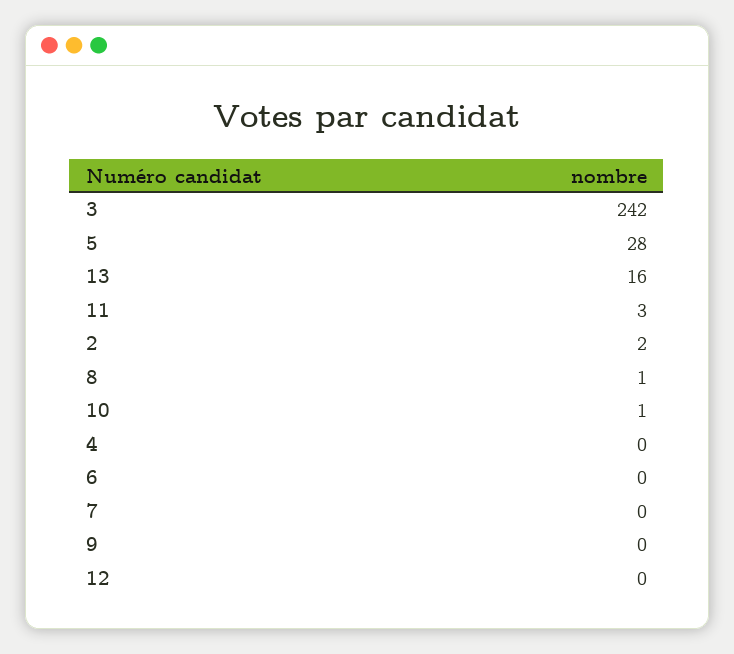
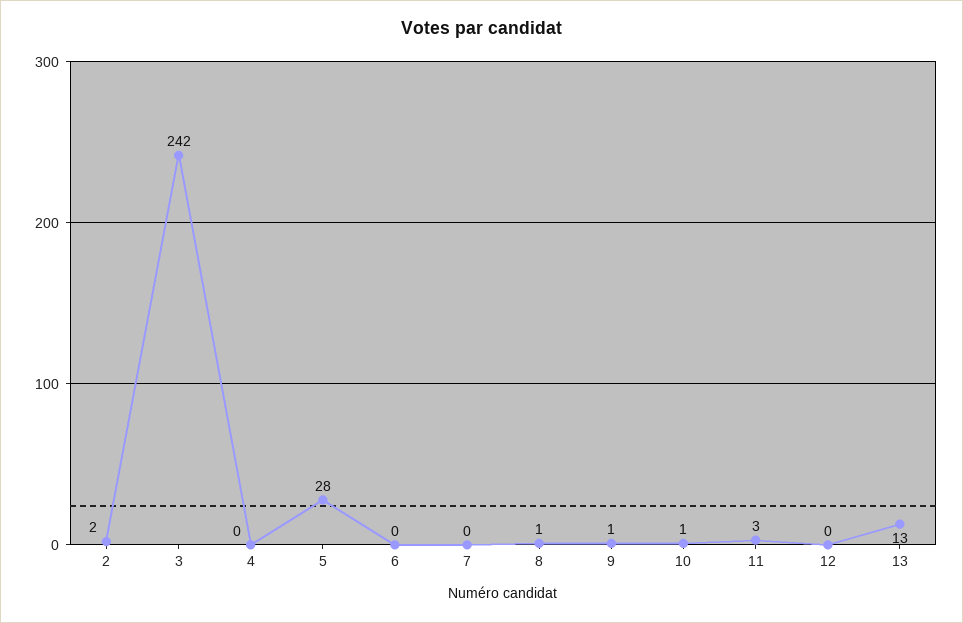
  {
    "3": 242,
    "5": 28,
-   "13": 16,
+   "13": 13,
    "11": 3,
    "2": 2,
    "8": 1,
    "10": 1,
    "4": 0,
    "6": 0,
    "7": 0,
-   "9": 0,
+   "9": 1,
    "12": 0
  }

